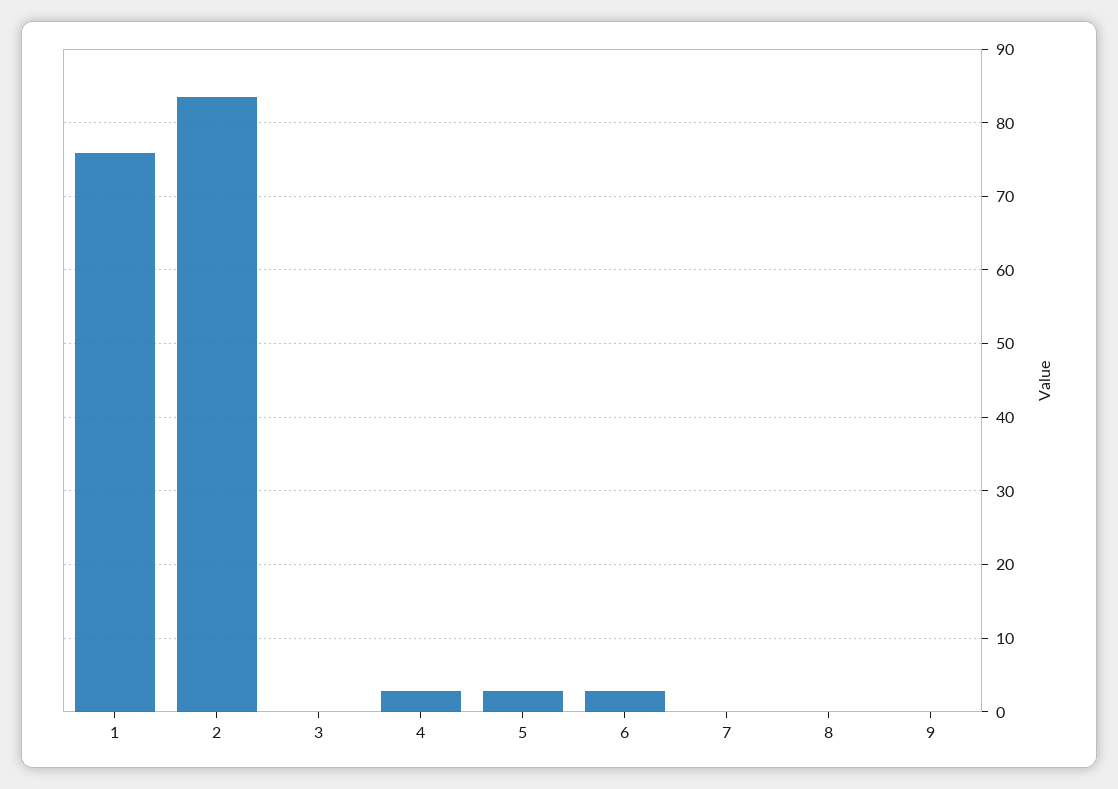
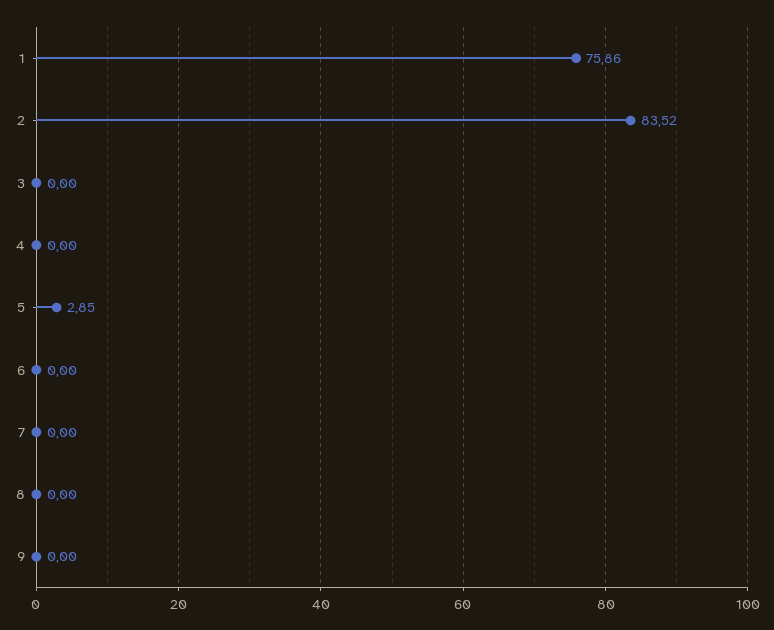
  {
    "1": 75.86,
    "2": 83.52,
    "3": 0,
-   "4": 3,
+   "4": 0,
    "5": 2.85,
-   "6": 3,
+   "6": 0,
    "7": 0,
    "8": 0,
    "9": 0
  }

